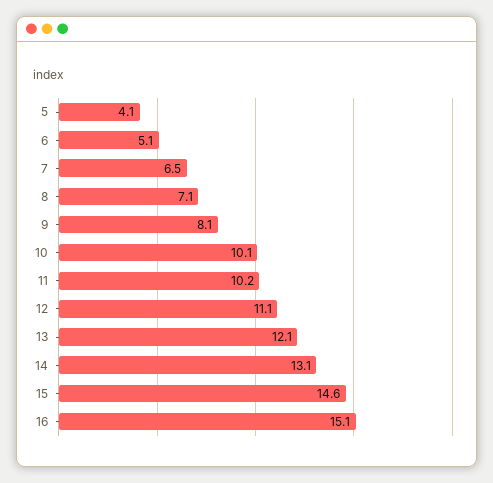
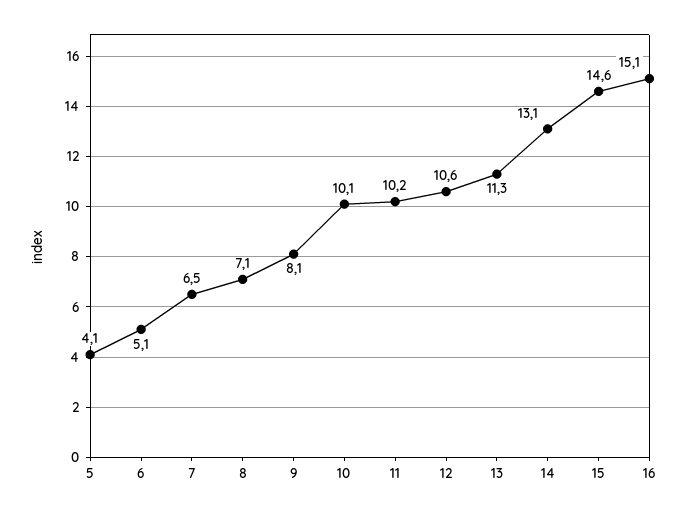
  {
    "5": 4.1,
    "6": 5.1,
    "7": 6.5,
    "8": 7.1,
    "9": 8.1,
    "10": 10.1,
    "11": 10.2,
-   "12": 11.1,
+   "12": 10.6,
-   "13": 12.1,
+   "13": 11.3,
    "14": 13.1,
    "15": 14.6,
    "16": 15.1
  }

